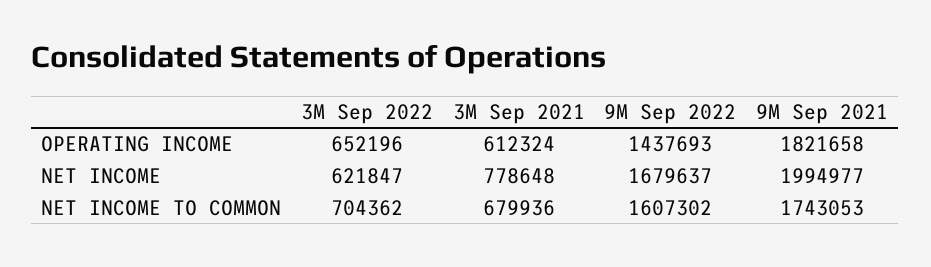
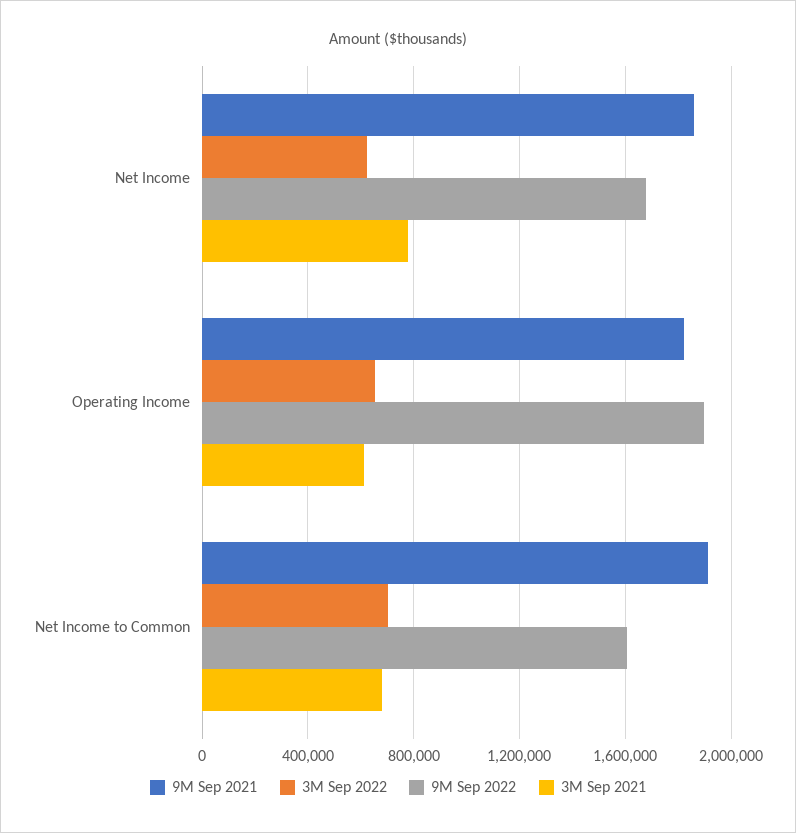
  {
    "3M Sep 2022": {
      "OPERATING INCOME": 652196,
      "NET INCOME": 621847,
      "NET INCOME TO COMMON": 704362
    },
    "3M Sep 2021": {
      "OPERATING INCOME": 612324,
      "NET INCOME": 778648,
      "NET INCOME TO COMMON": 679936
    },
    "9M Sep 2022": {
-     "OPERATING INCOME": 1437693,
+     "OPERATING INCOME": 1900000,
      "NET INCOME": 1679637,
      "NET INCOME TO COMMON": 1607302
    },
    "9M Sep 2021": {
      "OPERATING INCOME": 1821658,
-     "NET INCOME": 1994977,
+     "NET INCOME": 1850000,
-     "NET INCOME TO COMMON": 1743053
+     "NET INCOME TO COMMON": 1900000
    }
  }

